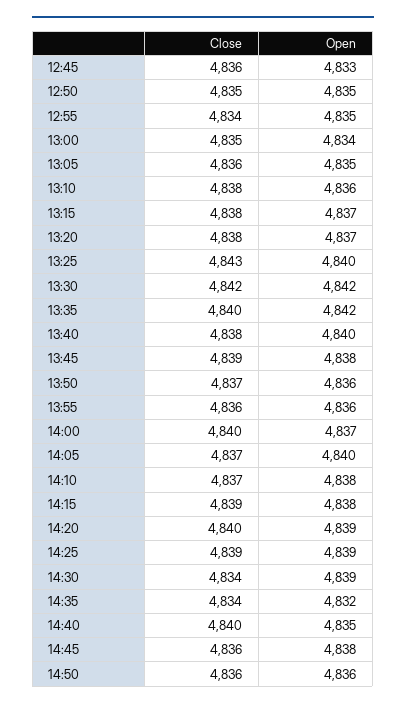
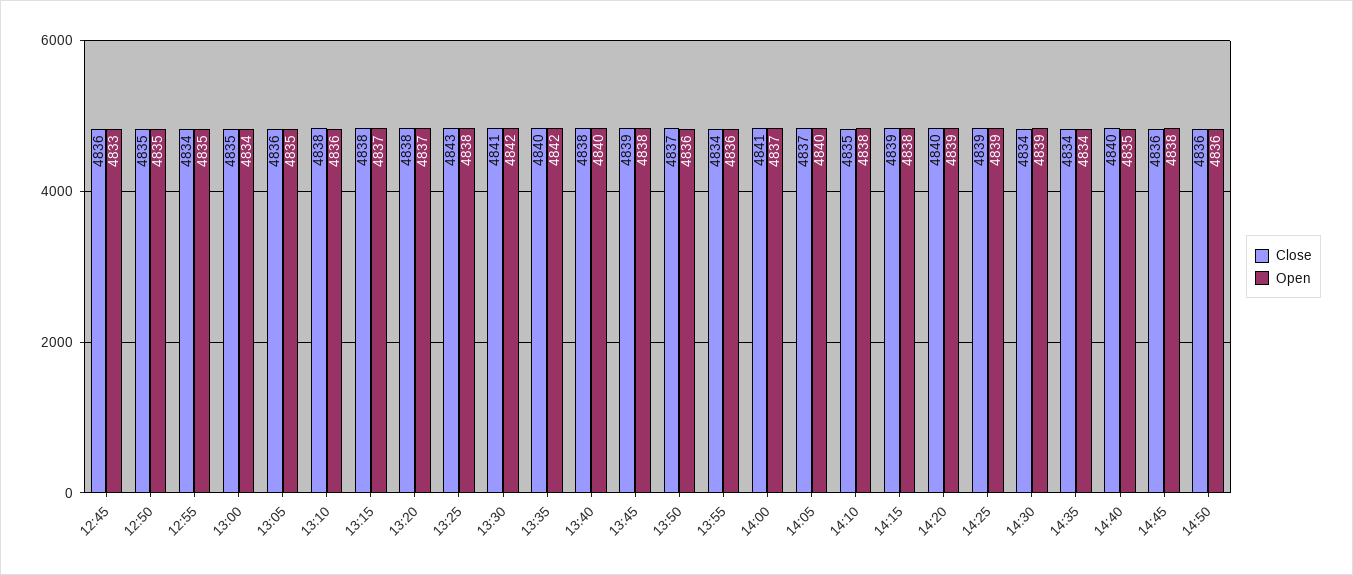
  {
    "Close": {
      "12:45": 4836,
      "12:50": 4835,
      "12:55": 4834,
      "13:00": 4835,
      "13:05": 4836,
      "13:10": 4838,
      "13:15": 4838,
      "13:20": 4838,
      "13:25": 4843,
-     "13:30": 4842,
+     "13:30": 4841,
      "13:35": 4840,
      "13:40": 4838,
      "13:45": 4839,
      "13:50": 4837,
-     "13:55": 4836,
+     "13:55": 4834,
-     "14:00": 4840,
+     "14:00": 4841,
      "14:05": 4837,
-     "14:10": 4837,
+     "14:10": 4835,
      "14:15": 4839,
      "14:20": 4840,
      "14:25": 4839,
      "14:30": 4834,
      "14:35": 4834,
      "14:40": 4840,
      "14:45": 4836,
      "14:50": 4836
    },
    "Open": {
      "12:45": 4833,
      "12:50": 4835,
      "12:55": 4835,
      "13:00": 4834,
      "13:05": 4835,
      "13:10": 4836,
      "13:15": 4837,
      "13:20": 4837,
-     "13:25": 4840,
+     "13:25": 4838,
      "13:30": 4842,
      "13:35": 4842,
      "13:40": 4840,
      "13:45": 4838,
      "13:50": 4836,
      "13:55": 4836,
      "14:00": 4837,
      "14:05": 4840,
      "14:10": 4838,
      "14:15": 4838,
      "14:20": 4839,
      "14:25": 4839,
      "14:30": 4839,
-     "14:35": 4832,
+     "14:35": 4834,
      "14:40": 4835,
      "14:45": 4838,
      "14:50": 4836
    }
  }

